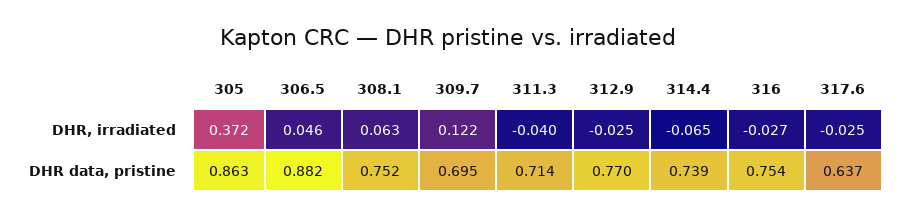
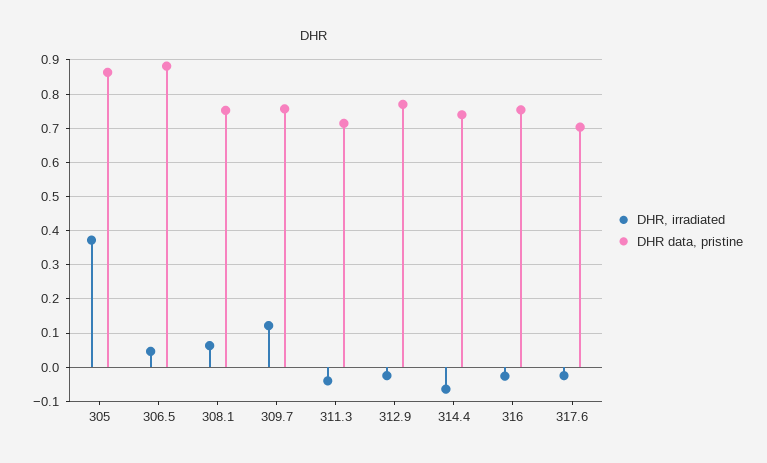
  {
    "DHR, irradiated": {
      "305": 0.372,
      "306.5": 0.046,
      "308.1": 0.063,
      "309.7": 0.122,
      "311.3": -0.04,
      "312.9": -0.025,
      "314.4": -0.065,
      "316": -0.027,
      "317.6": -0.025
    },
    "DHR data, pristine": {
      "305": 0.863,
      "306.5": 0.882,
      "308.1": 0.752,
-     "309.7": 0.695,
+     "309.7": 0.76,
      "311.3": 0.714,
      "312.9": 0.77,
      "314.4": 0.739,
      "316": 0.754,
-     "317.6": 0.637
+     "317.6": 0.7
    }
  }

